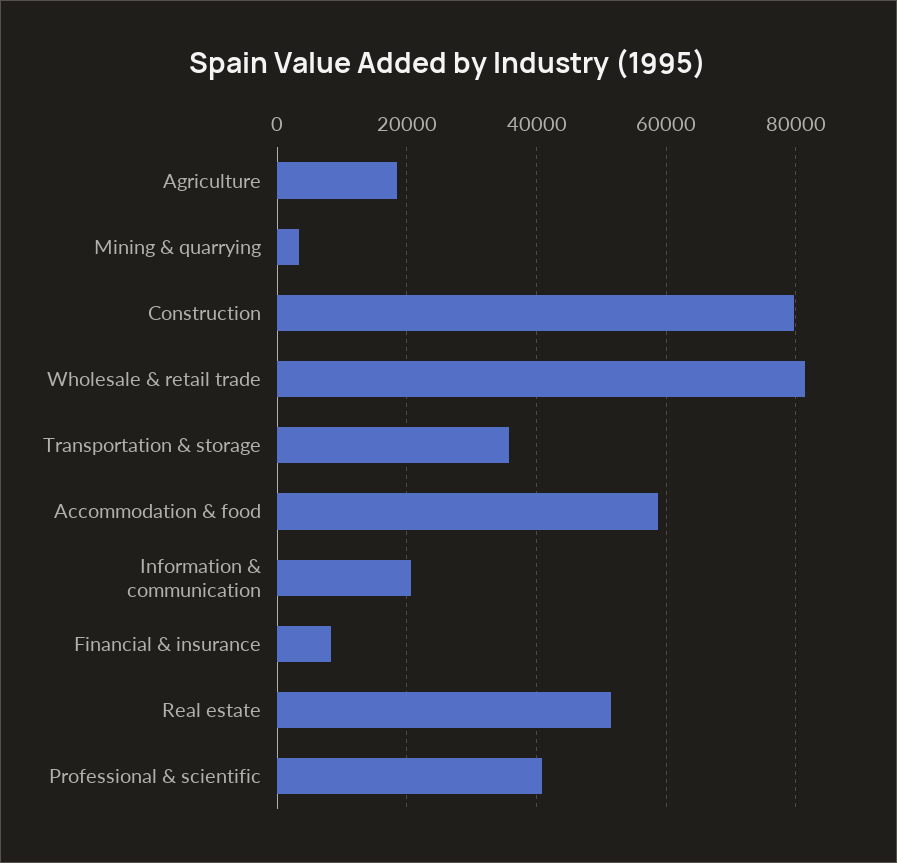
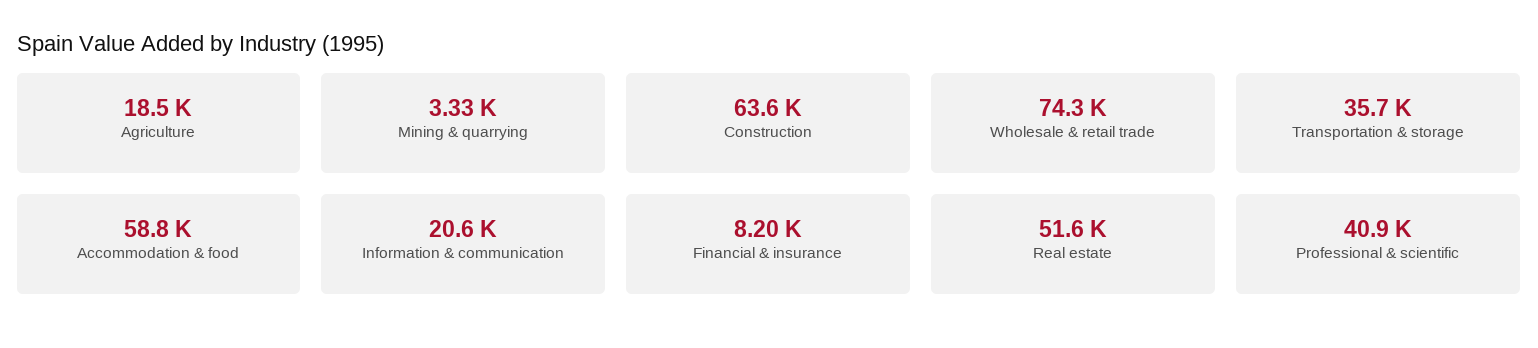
  {
    "Agriculture": 18500,
    "Mining & quarrying": 3330,
-   "Construction": 80000,
+   "Construction": 63600,
-   "Wholesale & retail trade": 82000,
+   "Wholesale & retail trade": 74300,
    "Transportation & storage": 35700,
    "Accommodation & food": 58800,
    "Information & communication": 20600,
    "Financial & insurance": 8200,
    "Real estate": 51600,
    "Professional & scientific": 40900
  }

